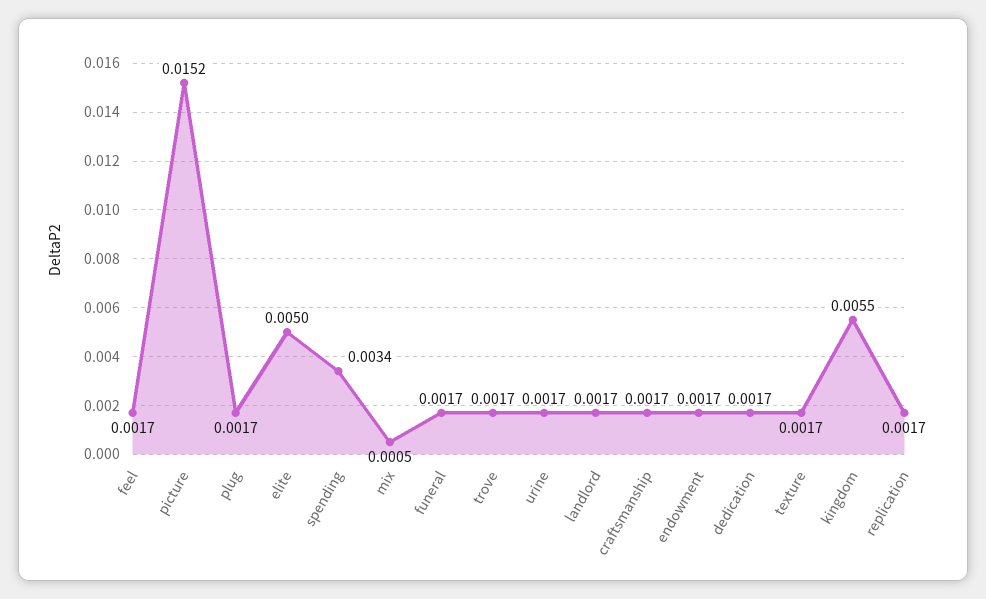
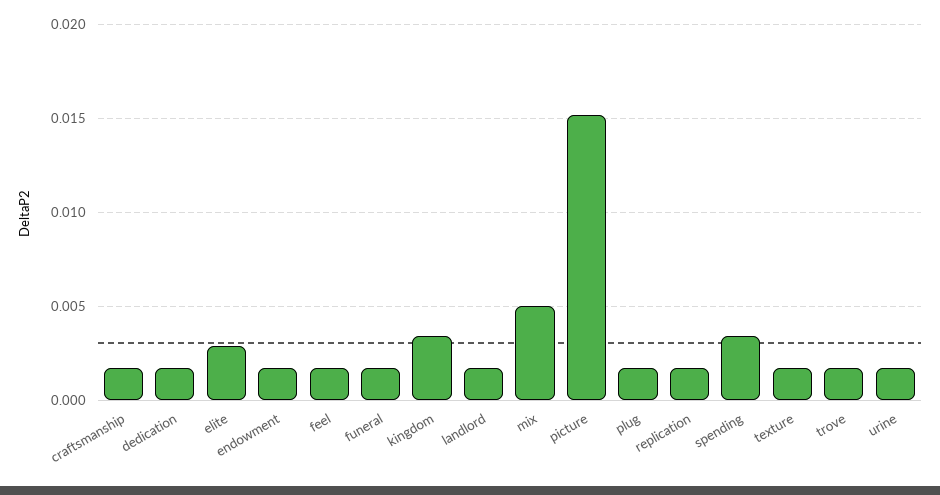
  {
    "feel": 0.0017,
    "picture": 0.0152,
    "plug": 0.0017,
-   "elite": 0.005,
+   "elite": 0.003,
    "spending": 0.0034,
-   "mix": 0.0005,
+   "mix": 0.005,
    "funeral": 0.0017,
    "trove": 0.0017,
    "urine": 0.0017,
    "landlord": 0.0017,
    "craftsmanship": 0.0017,
    "endowment": 0.0017,
    "dedication": 0.0017,
    "texture": 0.0017,
-   "kingdom": 0.0055,
+   "kingdom": 0.0035,
    "replication": 0.0017
  }

